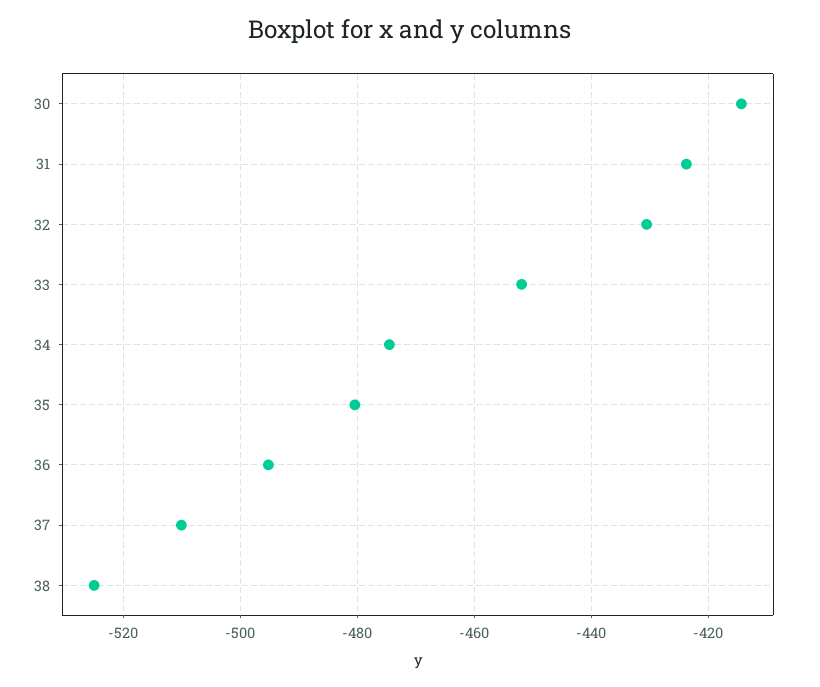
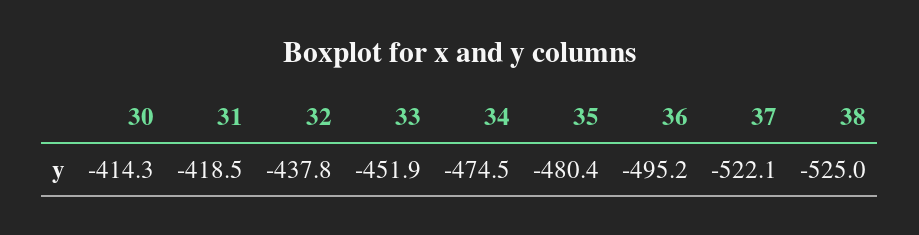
  {
    "30": -414.3,
-   "31": -424,
+   "31": -418.5,
-   "32": -430,
+   "32": -437.8,
    "33": -451.9,
    "34": -474.5,
    "35": -480.4,
    "36": -495.2,
-   "37": -510,
+   "37": -522.1,
    "38": -525
  }

